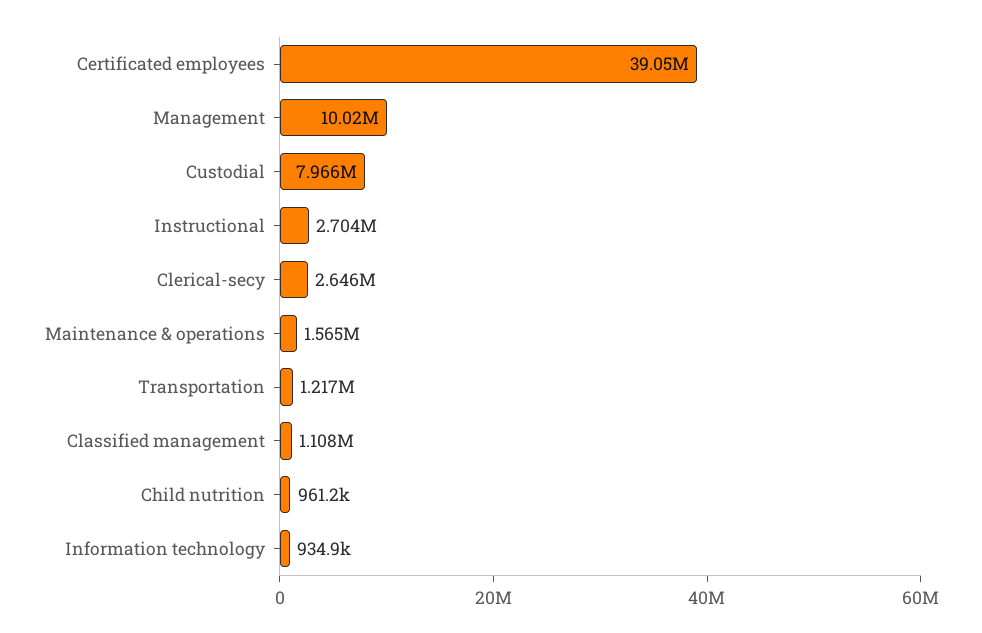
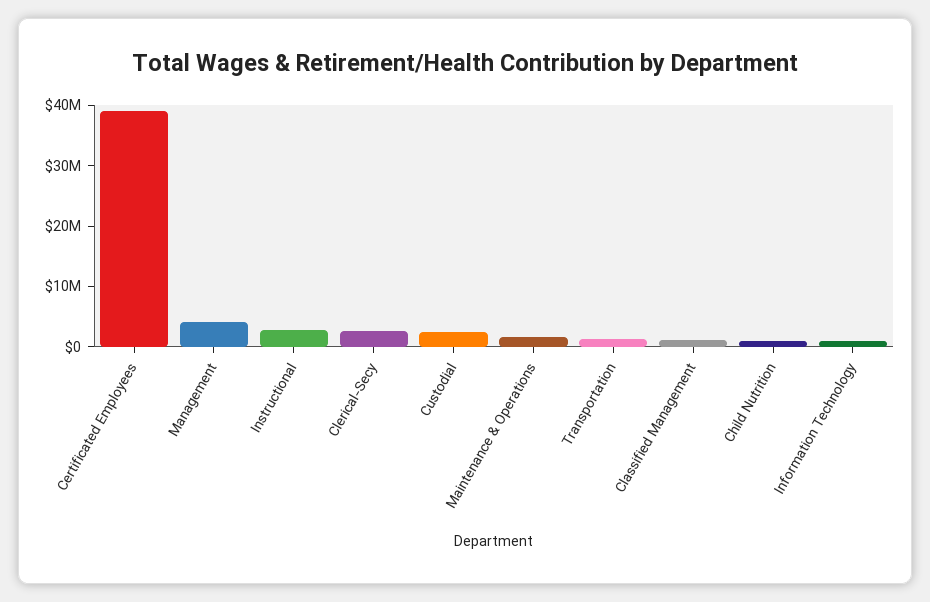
  {
    "Certificated employees": 39050000,
-   "Management": 10020000,
+   "Management": 4000000,
-   "Custodial": 7966000,
+   "Custodial": 2000000,
    "Instructional": 2704000,
    "Clerical-secy": 2646000,
    "Maintenance & operations": 1565000,
    "Transportation": 1217000,
    "Classified management": 1108000,
    "Child nutrition": 961200,
    "Information technology": 934900
  }

